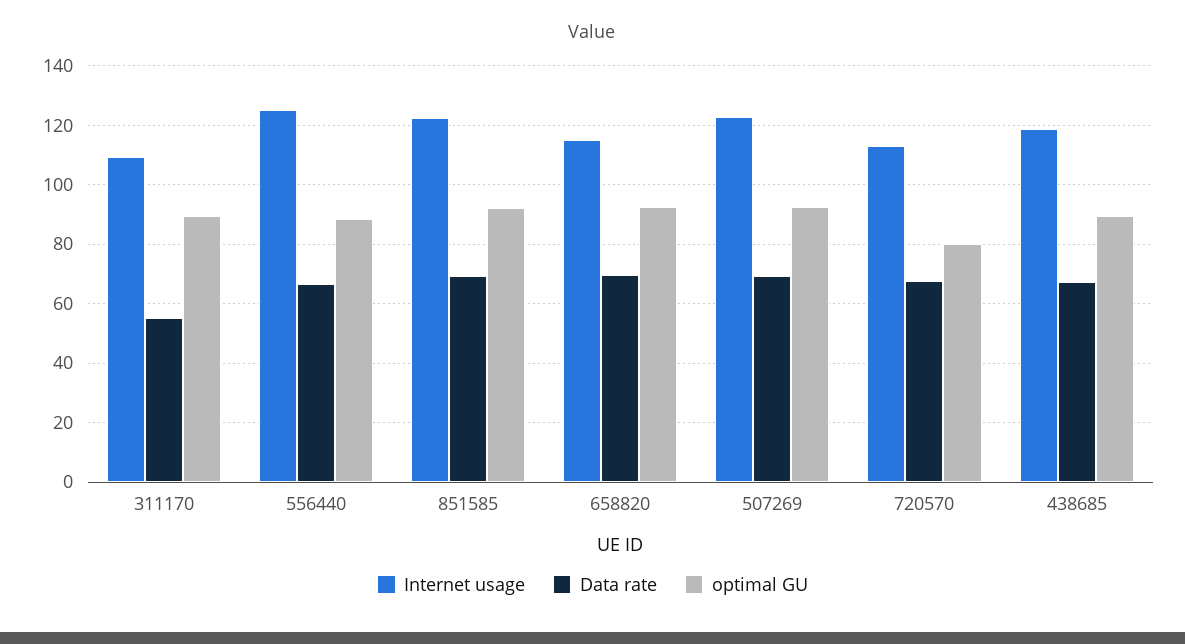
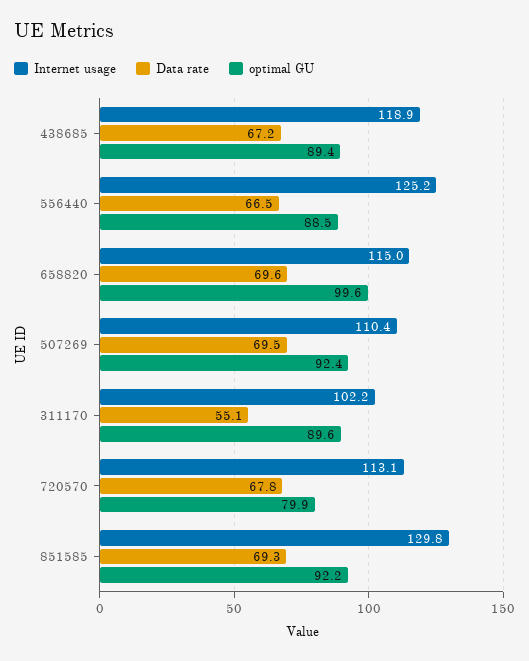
  {
    "Internet usage": {
-     "311170": 110,
+     "311170": 102.2,
      "556440": 125.2,
-     "851585": 122.5,
+     "851585": 129.8,
      "658820": 115,
-     "507269": 122.5,
+     "507269": 110.4,
      "720570": 113.1,
      "438685": 118.9
    },
    "Data rate": {
      "311170": 55.1,
      "556440": 66.5,
      "851585": 69.3,
      "658820": 69.6,
      "507269": 69.5,
      "720570": 67.8,
      "438685": 67.2
    },
    "optimal GU": {
      "311170": 89.6,
      "556440": 88.5,
      "851585": 92.2,
-     "658820": 92.5,
+     "658820": 99.6,
      "507269": 92.4,
      "720570": 79.9,
      "438685": 89.4
    }
  }

